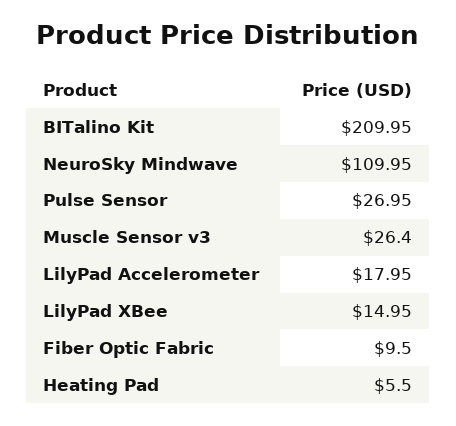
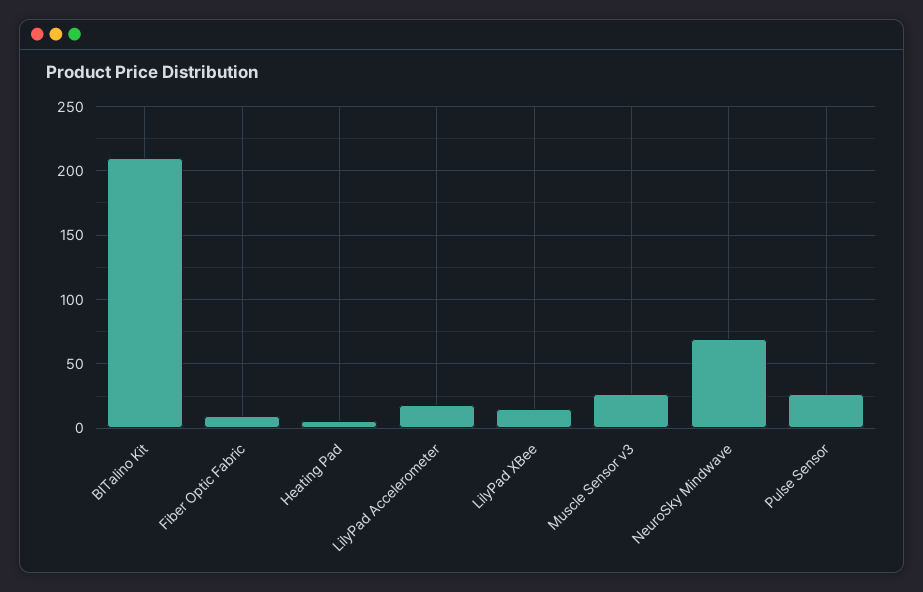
  {
    "BITalino Kit": 209.95,
-   "NeuroSky Mindwave": 109.95,
+   "NeuroSky Mindwave": 70,
    "Pulse Sensor": 26.95,
    "Muscle Sensor v3": 26.4,
    "LilyPad Accelerometer": 17.95,
    "LilyPad XBee": 14.95,
    "Fiber Optic Fabric": 9.5,
    "Heating Pad": 5.5
  }

